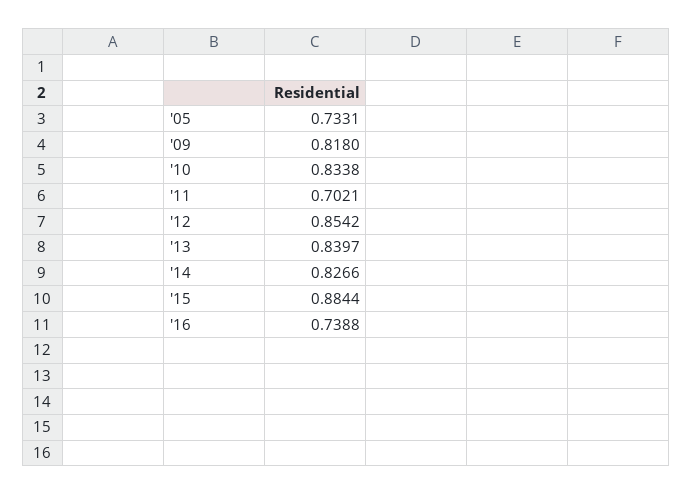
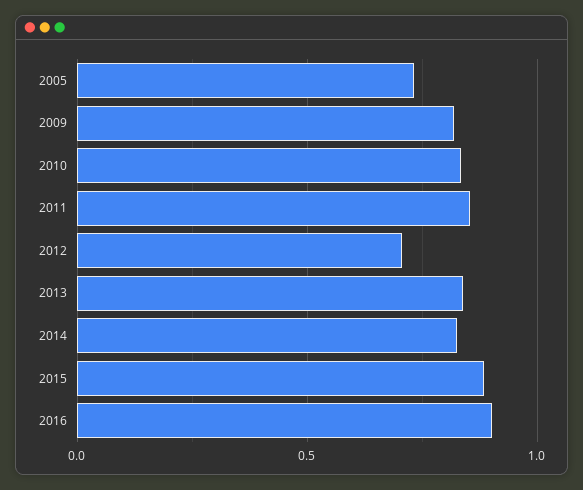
  {
    "'05": 0.7331,
    "'09": 0.818,
    "'10": 0.8338,
-   "'11": 0.7021,
+   "'11": 0.85,
-   "'12": 0.8542,
+   "'12": 0.7,
    "'13": 0.8397,
    "'14": 0.8266,
    "'15": 0.8844,
-   "'16": 0.7388
+   "'16": 0.9
  }

